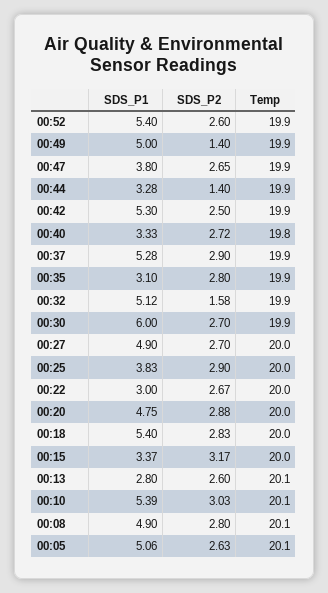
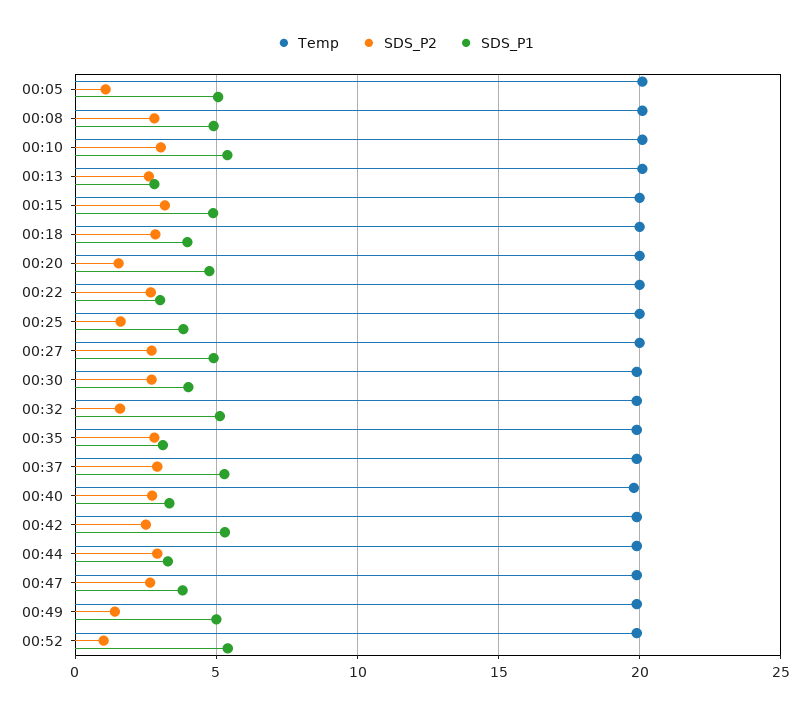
  {
    "SDS_P1": {
      "00:52": 5.4,
      "00:49": 5,
      "00:47": 3.8,
      "00:44": 3.28,
      "00:42": 5.3,
      "00:40": 3.33,
      "00:37": 5.28,
      "00:35": 3.1,
      "00:32": 5.12,
-     "00:30": 6,
+     "00:30": 4,
      "00:27": 4.9,
      "00:25": 3.83,
      "00:22": 3,
      "00:20": 4.75,
-     "00:18": 5.4,
+     "00:18": 4,
-     "00:15": 3.37,
+     "00:15": 5,
      "00:13": 2.8,
      "00:10": 5.39,
      "00:08": 4.9,
      "00:05": 5.06
    },
    "SDS_P2": {
-     "00:52": 2.6,
+     "00:52": 1,
      "00:49": 1.4,
      "00:47": 2.65,
-     "00:44": 1.4,
+     "00:44": 3,
      "00:42": 2.5,
      "00:40": 2.72,
      "00:37": 2.9,
      "00:35": 2.8,
      "00:32": 1.58,
      "00:30": 2.7,
      "00:27": 2.7,
-     "00:25": 2.9,
+     "00:25": 1.5,
      "00:22": 2.67,
-     "00:20": 2.88,
+     "00:20": 1.5,
      "00:18": 2.83,
      "00:15": 3.17,
      "00:13": 2.6,
      "00:10": 3.03,
      "00:08": 2.8,
-     "00:05": 2.63
+     "00:05": 1
    },
    "Temp": {
      "00:52": 19.9,
      "00:49": 19.9,
      "00:47": 19.9,
      "00:44": 19.9,
      "00:42": 19.9,
      "00:40": 19.8,
      "00:37": 19.9,
      "00:35": 19.9,
      "00:32": 19.9,
      "00:30": 19.9,
      "00:27": 20,
      "00:25": 20,
      "00:22": 20,
      "00:20": 20,
      "00:18": 20,
      "00:15": 20,
      "00:13": 20.1,
      "00:10": 20.1,
      "00:08": 20.1,
      "00:05": 20.1
    }
  }

